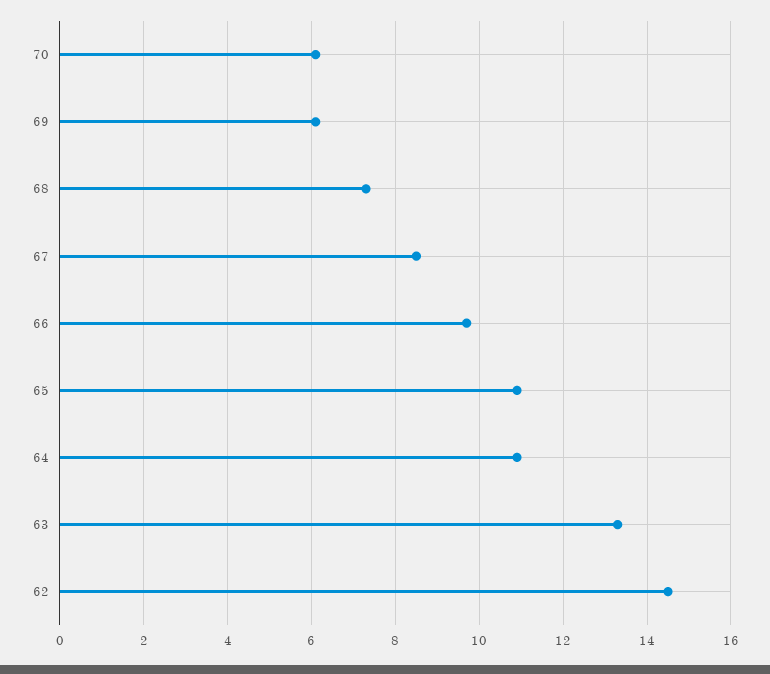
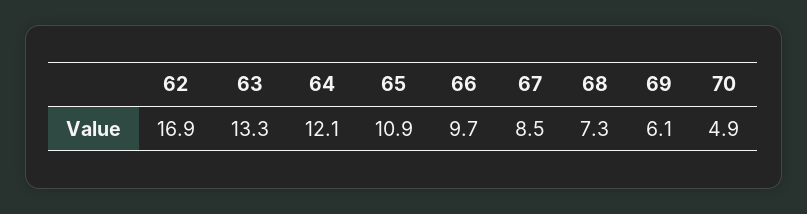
  {
-   "70": 6,
+   "70": 4.9,
    "69": 6.1,
    "68": 7.3,
    "67": 8.5,
    "66": 9.7,
    "65": 10.9,
-   "64": 11,
+   "64": 12.1,
    "63": 13.3,
-   "62": 14.5
+   "62": 16.9
  }

